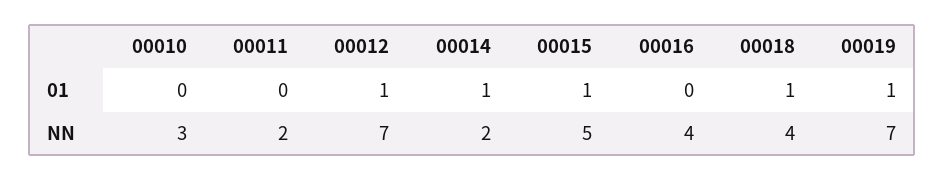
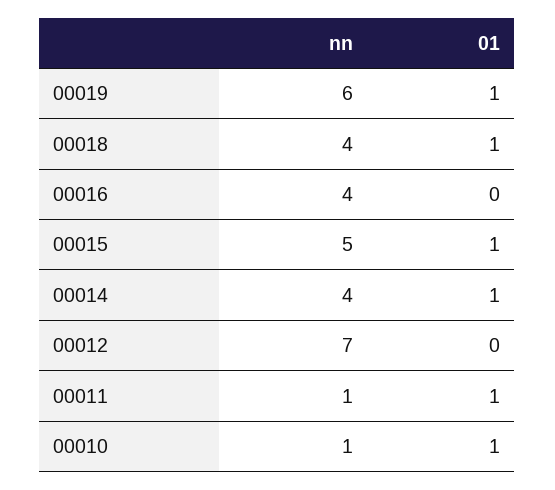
  {
    "00010": {
-     "01": 0,
+     "01": 1,
-     "NN": 3
+     "NN": 1
    },
    "00011": {
-     "01": 0,
+     "01": 1,
-     "NN": 2
+     "NN": 1
    },
    "00012": {
-     "01": 1,
+     "01": 0,
      "NN": 7
    },
    "00014": {
      "01": 1,
-     "NN": 2
+     "NN": 4
    },
    "00015": {
      "01": 1,
      "NN": 5
    },
    "00016": {
      "01": 0,
      "NN": 4
    },
    "00018": {
      "01": 1,
      "NN": 4
    },
    "00019": {
      "01": 1,
-     "NN": 7
+     "NN": 6
    }
  }

